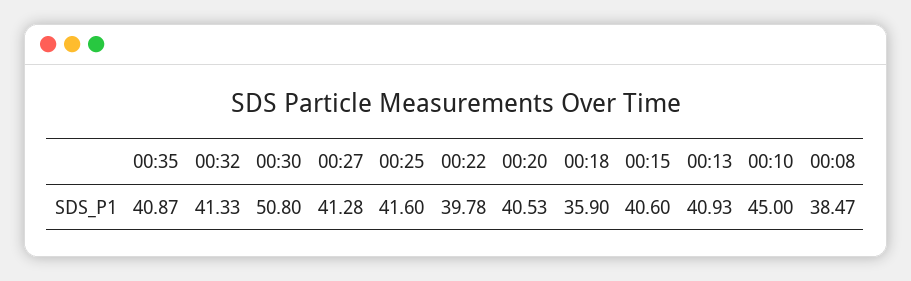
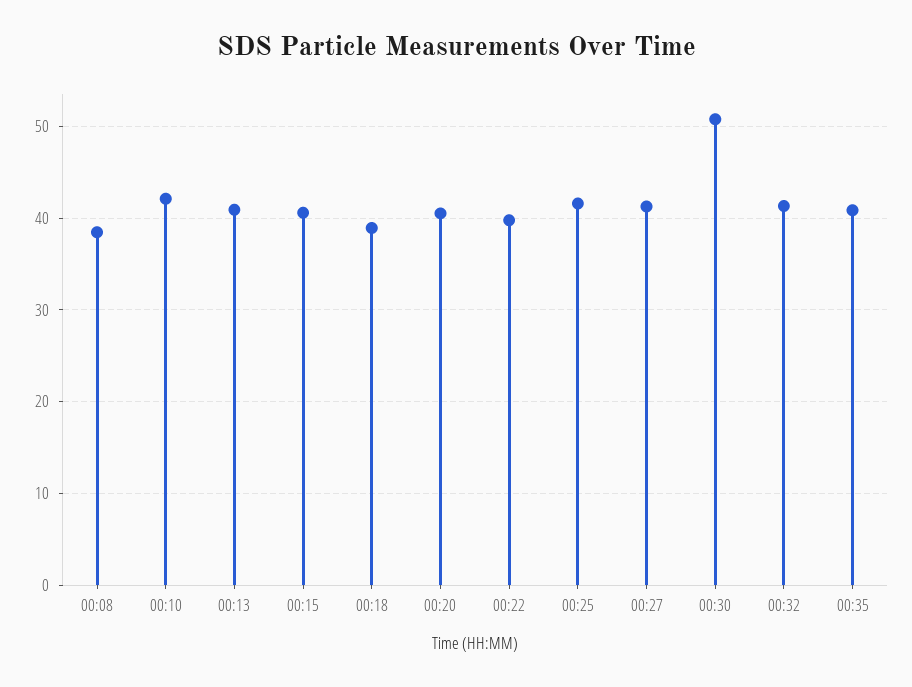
  {
    "00:35": 40.87,
    "00:32": 41.33,
    "00:30": 50.8,
    "00:27": 41.28,
    "00:25": 41.6,
    "00:22": 39.78,
    "00:20": 40.53,
-   "00:18": 35.9,
+   "00:18": 39,
    "00:15": 40.6,
    "00:13": 40.93,
-   "00:10": 45,
+   "00:10": 42,
    "00:08": 38.47
  }

